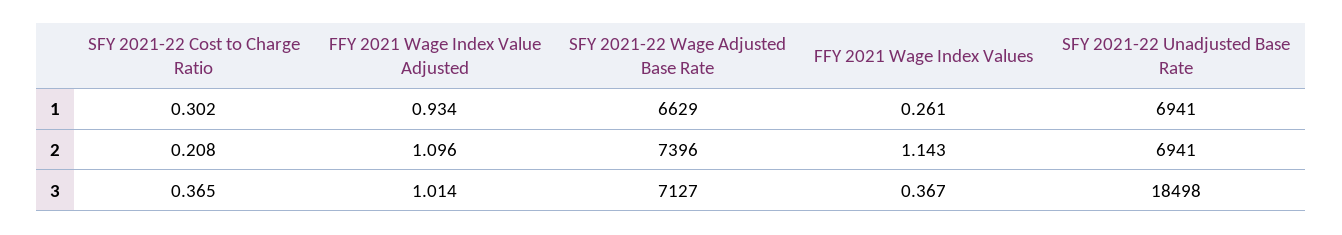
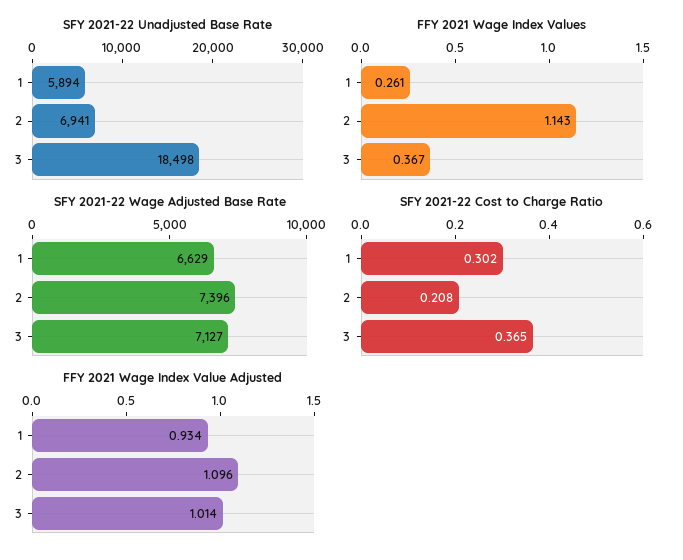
  {
    "SFY 2021-22 Cost to Charge Ratio": {
      "1": 0.302,
      "2": 0.208,
      "3": 0.365
    },
    "FFY 2021 Wage Index Value Adjusted": {
      "1": 0.934,
      "2": 1.096,
      "3": 1.014
    },
    "SFY 2021-22 Wage Adjusted Base Rate": {
      "1": 6629,
      "2": 7396,
      "3": 7127
    },
    "FFY 2021 Wage Index Values": {
      "1": 0.261,
      "2": 1.143,
      "3": 0.367
    },
    "SFY 2021-22 Unadjusted Base Rate": {
-     "1": 6941,
+     "1": 5894,
      "2": 6941,
      "3": 18498
    }
  }

